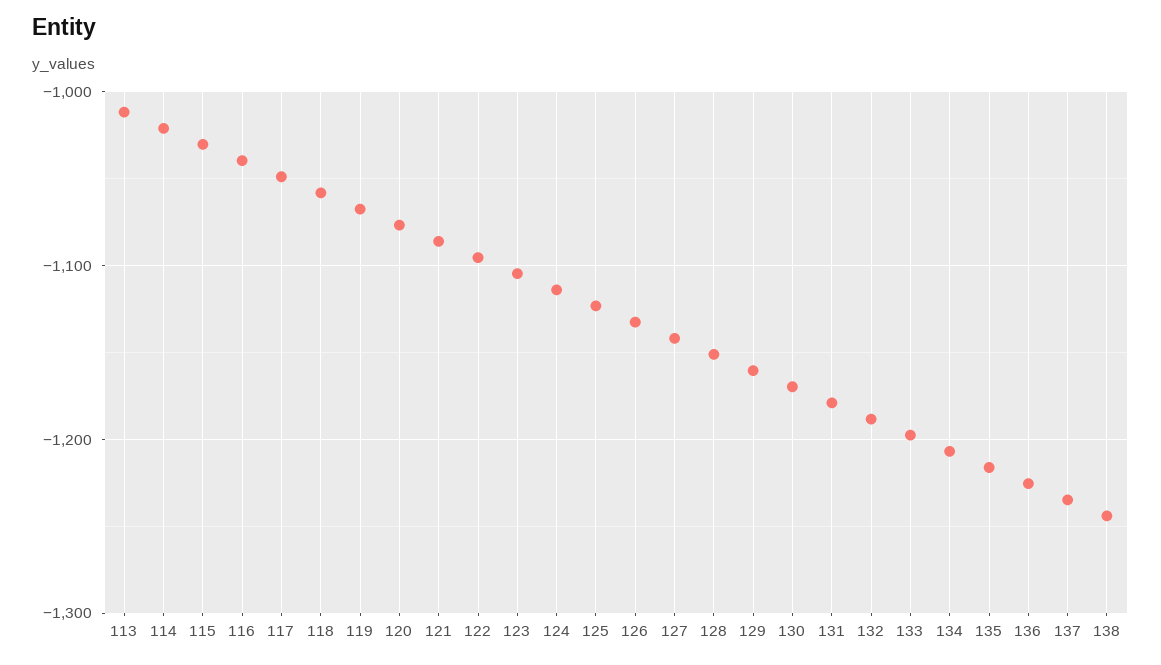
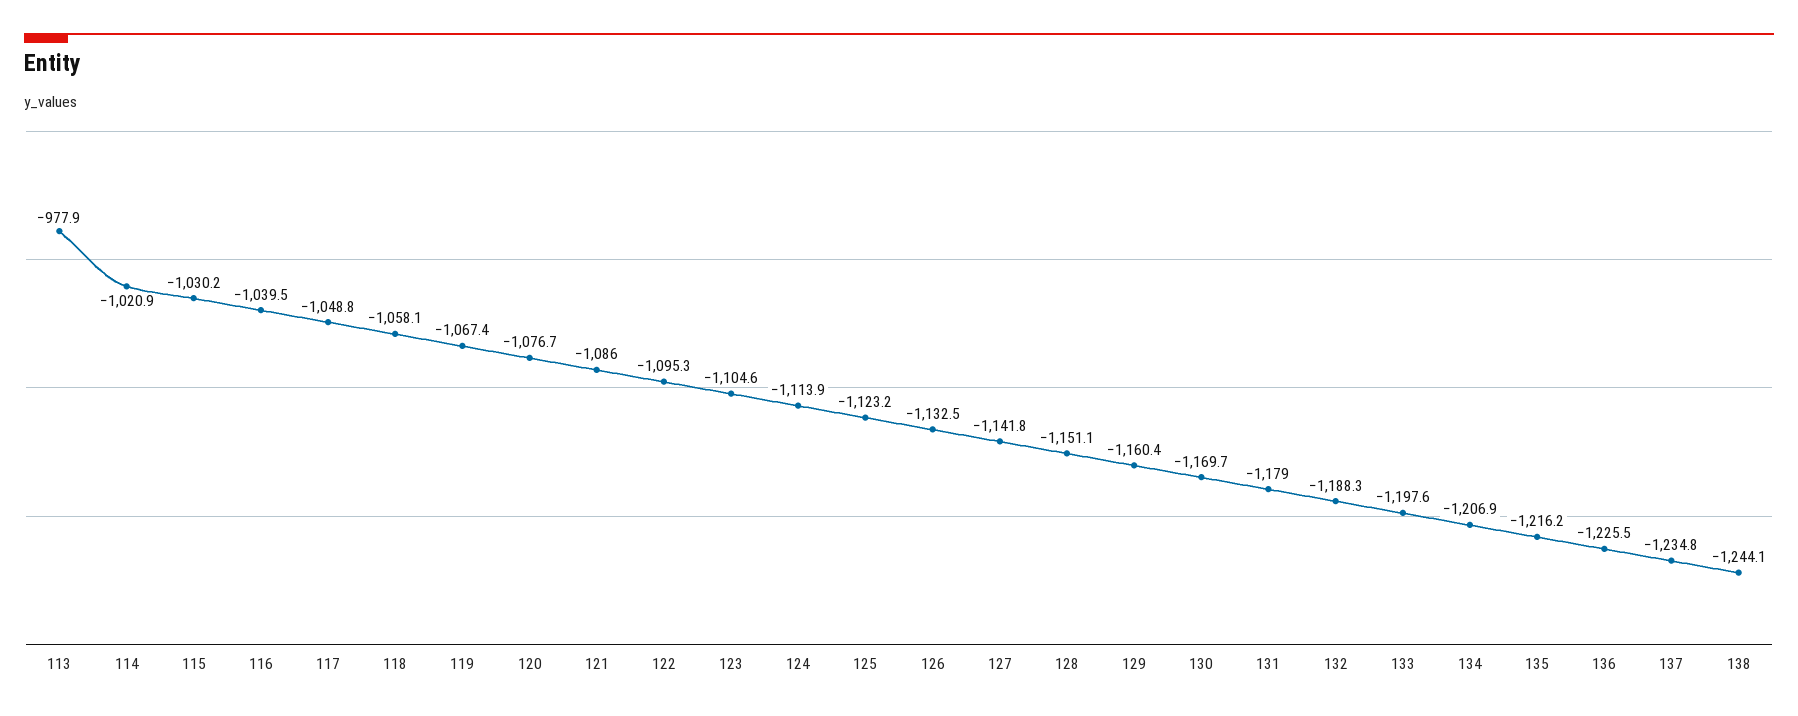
  {
-   "113": -1010,
+   "113": -977.9,
    "114": -1020.9,
    "115": -1030.2,
    "116": -1039.5,
    "117": -1048.8,
    "118": -1058.1,
    "119": -1067.4,
    "120": -1076.7,
    "121": -1086,
    "122": -1095.3,
    "123": -1104.6,
    "124": -1113.9,
    "125": -1123.2,
    "126": -1132.5,
    "127": -1141.8,
    "128": -1151.1,
    "129": -1160.4,
    "130": -1169.7,
    "131": -1179,
    "132": -1188.3,
    "133": -1197.6,
    "134": -1206.9,
    "135": -1216.2,
    "136": -1225.5,
    "137": -1234.8,
    "138": -1244.1
  }

